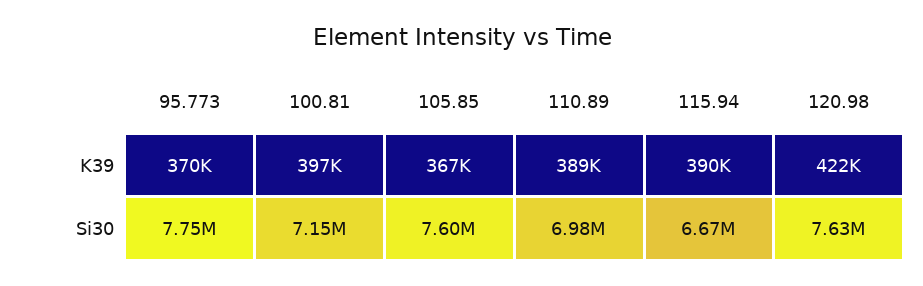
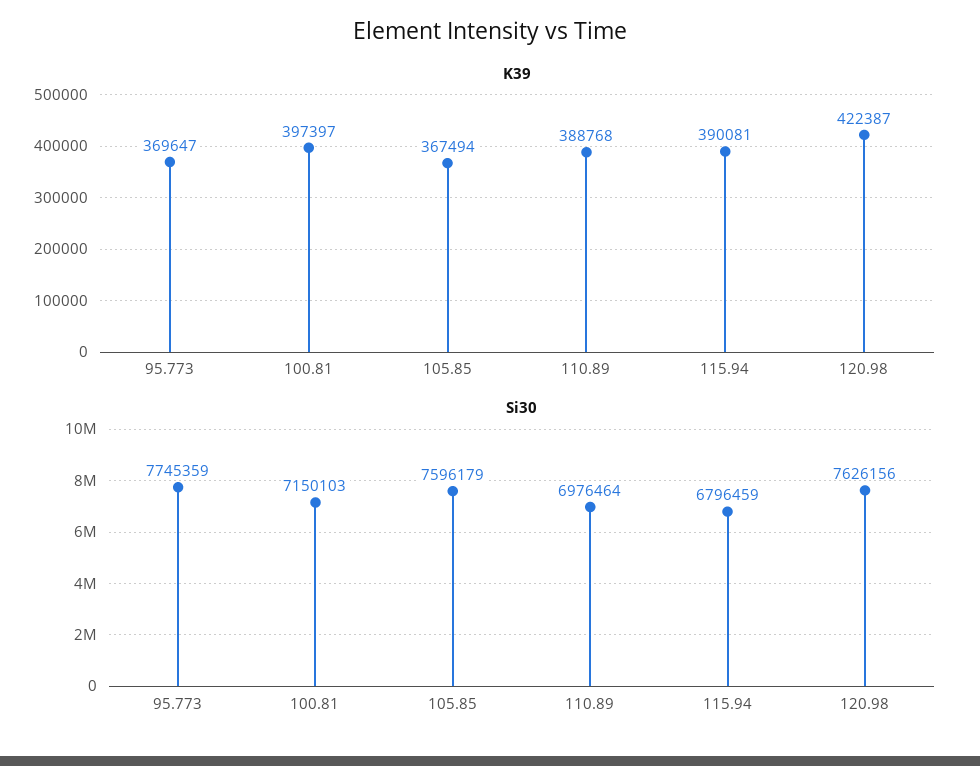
  {
    "K39": {
      "95.773": 369647,
      "100.81": 397397,
      "105.85": 367494,
      "110.89": 388768,
      "115.94": 390081,
      "120.98": 422387
    },
    "Si30": {
      "95.773": 7745359,
      "100.81": 7150103,
      "105.85": 7596179,
      "110.89": 6976464,
-     "115.94": 6670000,
+     "115.94": 6796459,
      "120.98": 7626156
    }
  }

